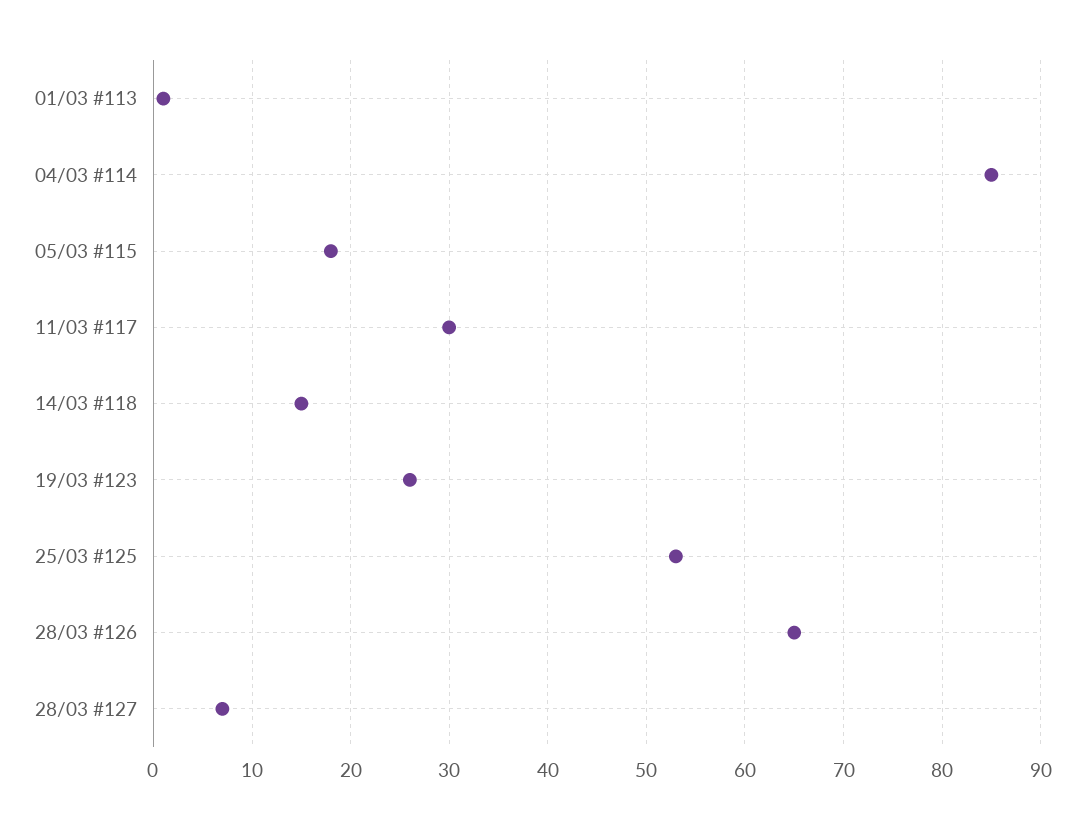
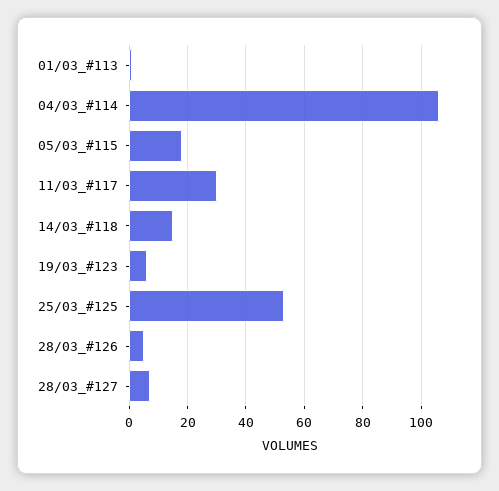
  {
    "01/03 #113": 1,
-   "04/03 #114": 85,
+   "04/03 #114": 105,
    "05/03 #115": 18,
    "11/03 #117": 30,
    "14/03 #118": 15,
-   "19/03 #123": 26,
+   "19/03 #123": 5,
    "25/03 #125": 53,
-   "28/03 #126": 65,
+   "28/03 #126": 5,
    "28/03 #127": 7
  }

